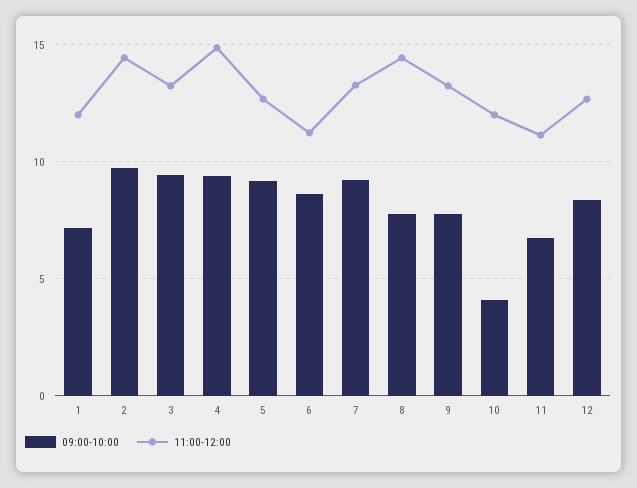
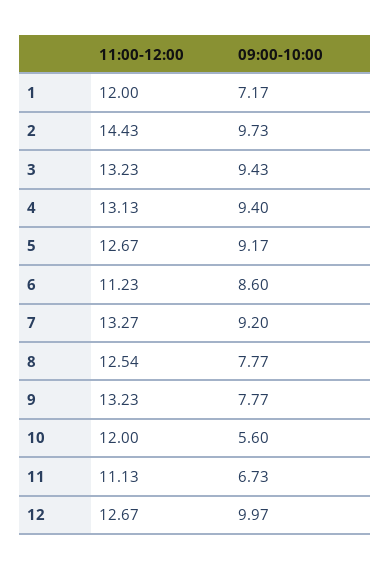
  {
    "09:00-10:00": {
      "1": 7.17,
      "2": 9.73,
      "3": 9.43,
      "4": 9.4,
      "5": 9.17,
      "6": 8.6,
      "7": 9.2,
      "8": 7.77,
      "9": 7.77,
-     "10": 4,
+     "10": 5.6,
      "11": 6.73,
-     "12": 8.5
+     "12": 9.97
    },
    "11:00-12:00": {
      "1": 12,
      "2": 14.43,
      "3": 13.23,
-     "4": 15,
+     "4": 13.13,
      "5": 12.67,
      "6": 11.23,
      "7": 13.27,
-     "8": 14.5,
+     "8": 12.54,
      "9": 13.23,
      "10": 12,
      "11": 11.13,
      "12": 12.67
    }
  }

